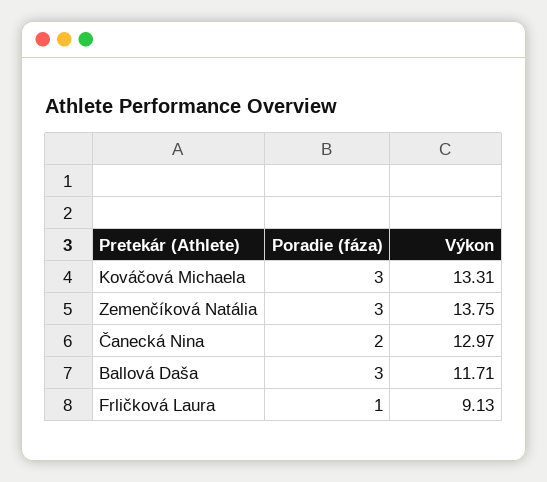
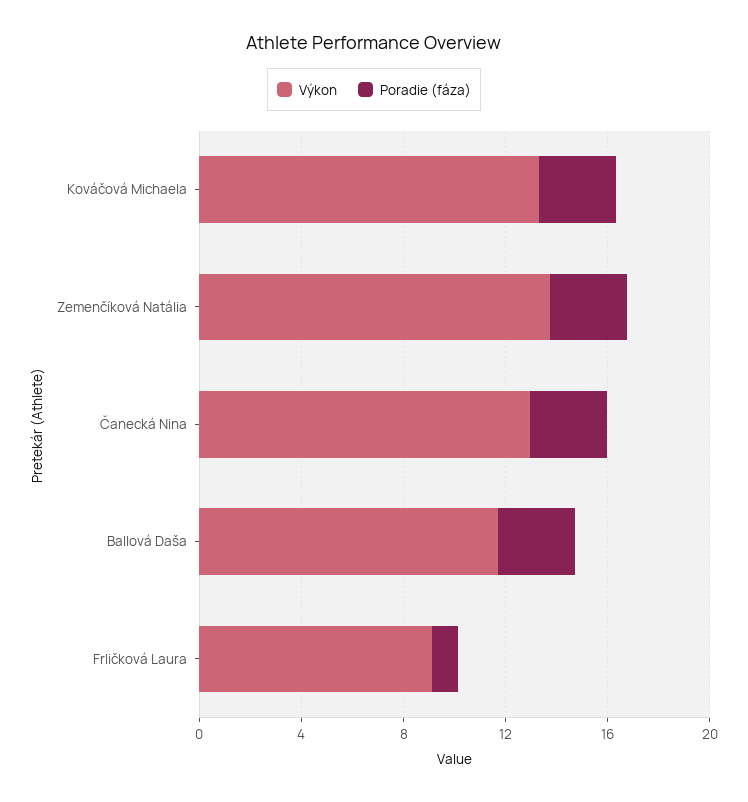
  {
    "Poradie (fáza)": {
      "Kováčová Michaela": 3,
      "Zemenčíková Natália": 3,
-     "Čanecká Nina": 2,
+     "Čanecká Nina": 3,
      "Ballová Daša": 3,
      "Frličková Laura": 1
    },
    "Výkon": {
      "Kováčová Michaela": 13.31,
      "Zemenčíková Natália": 13.75,
      "Čanecká Nina": 12.97,
      "Ballová Daša": 11.71,
      "Frličková Laura": 9.13
    }
  }

